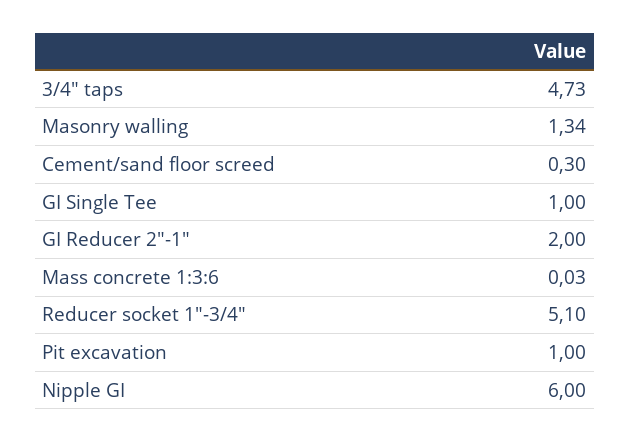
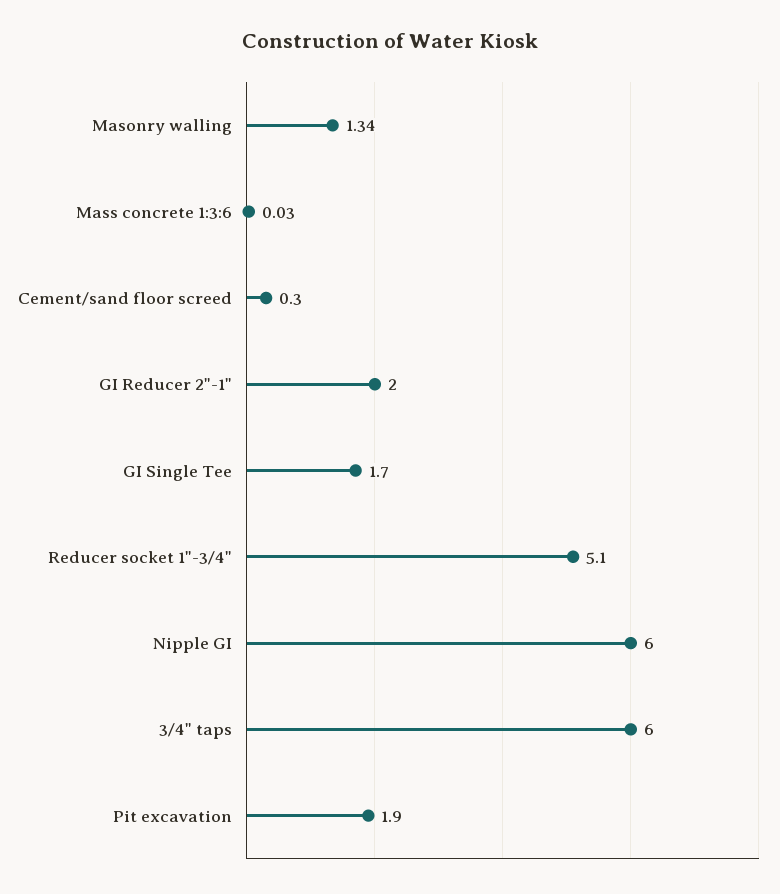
  {
-   "3/4\" taps": 4.73,
+   "3/4\" taps": 6,
    "Masonry walling": 1.34,
    "Cement/sand floor screed": 0.3,
-   "GI Single Tee": 1,
+   "GI Single Tee": 1.7,
    "GI Reducer 2\"-1\"": 2,
    "Mass concrete 1:3:6": 0.03,
    "Reducer socket 1\"-3/4\"": 5.1,
-   "Pit excavation": 1,
+   "Pit excavation": 1.9,
    "Nipple GI": 6
  }

